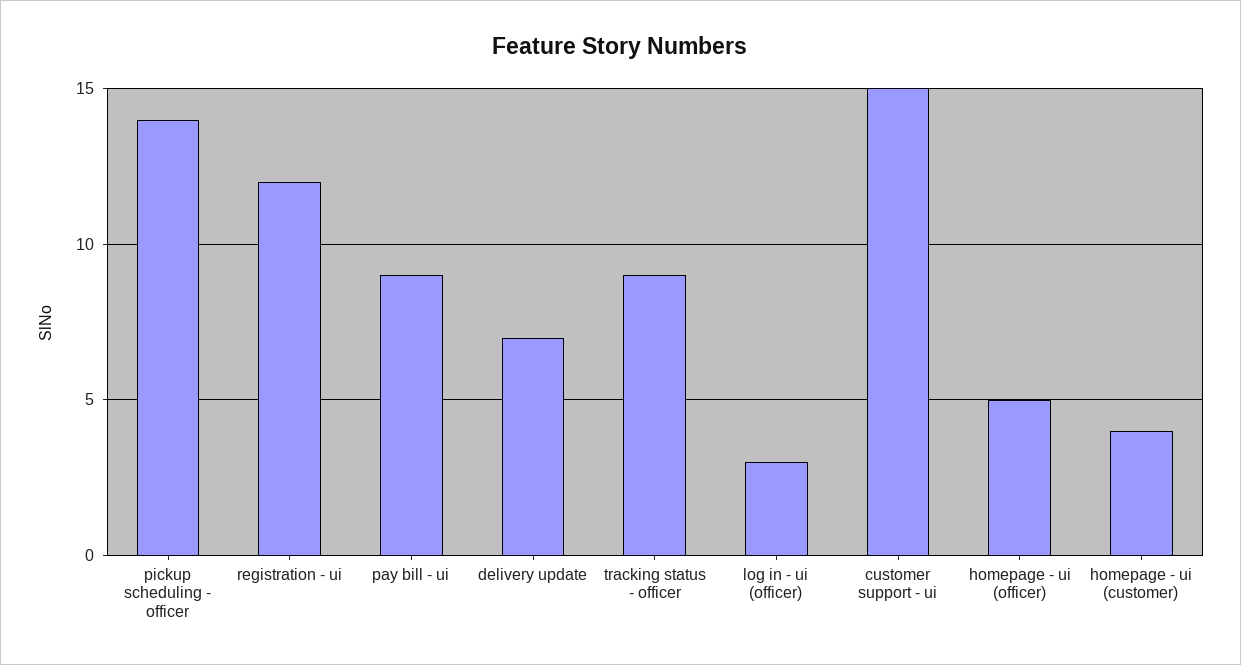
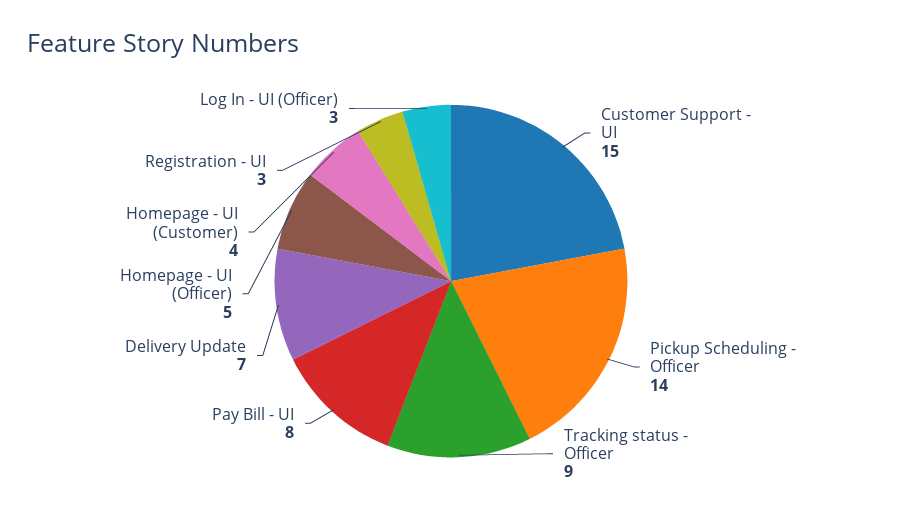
  {
    "pickup scheduling - officer": 14,
-   "registration - ui": 12,
+   "registration - ui": 3,
-   "pay bill - ui": 9,
+   "pay bill - ui": 8,
    "delivery update": 7,
    "tracking status - officer": 9,
    "log in - ui (officer)": 3,
    "customer support - ui": 15,
    "homepage - ui (officer)": 5,
    "homepage - ui (customer)": 4
  }

